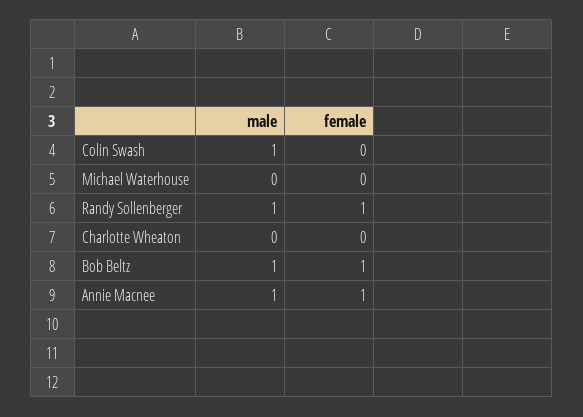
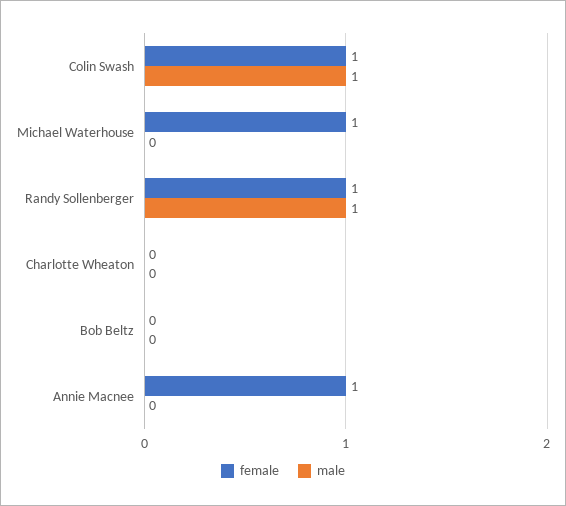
  {
    "male": {
      "Colin Swash": 1,
      "Michael Waterhouse": 0,
      "Randy Sollenberger": 1,
      "Charlotte Wheaton": 0,
-     "Bob Beltz": 1,
+     "Bob Beltz": 0,
-     "Annie Macnee": 1
+     "Annie Macnee": 0
    },
    "female": {
-     "Colin Swash": 0,
+     "Colin Swash": 1,
-     "Michael Waterhouse": 0,
+     "Michael Waterhouse": 1,
      "Randy Sollenberger": 1,
      "Charlotte Wheaton": 0,
-     "Bob Beltz": 1,
+     "Bob Beltz": 0,
      "Annie Macnee": 1
    }
  }

